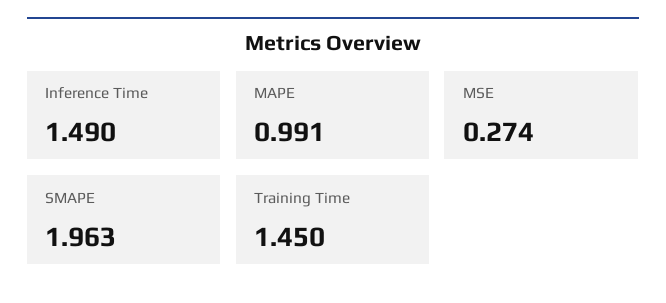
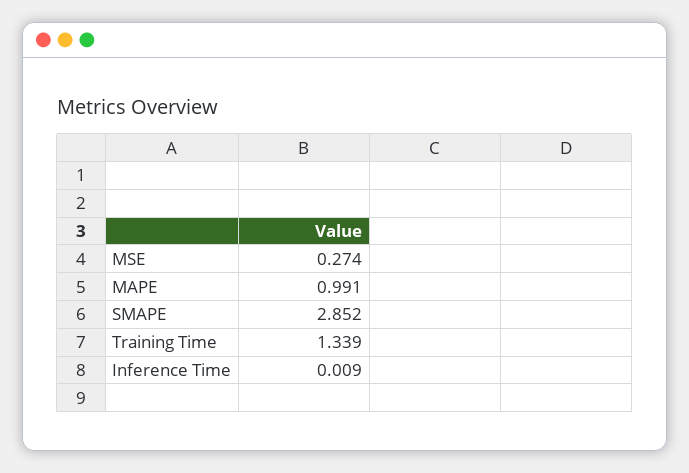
  {
-   "Inference Time": 1.49,
+   "Inference Time": 0.009,
    "MAPE": 0.991,
    "MSE": 0.274,
-   "SMAPE": 1.963,
+   "SMAPE": 2.852,
-   "Training Time": 1.45
+   "Training Time": 1.339
  }

